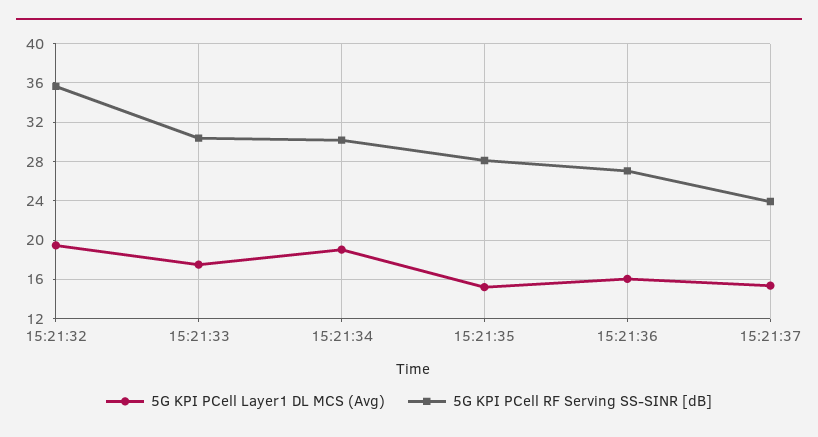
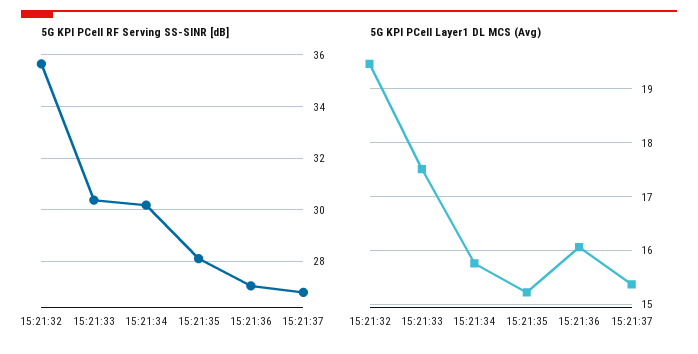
  {
    "5G KPI PCell Layer1 DL MCS (Avg)": {
      "15:21:32": 19.4,
      "15:21:33": 17.6,
-     "15:21:34": 19,
+     "15:21:34": 15.8,
      "15:21:35": 15.2,
      "15:21:36": 16,
      "15:21:37": 15.4
    },
    "5G KPI PCell RF Serving SS-SINR [dB]": {
      "15:21:32": 35.75,
      "15:21:33": 30.5,
      "15:21:34": 30.25,
      "15:21:35": 28,
      "15:21:36": 27,
-     "15:21:37": 24
+     "15:21:37": 26.75
    }
  }

